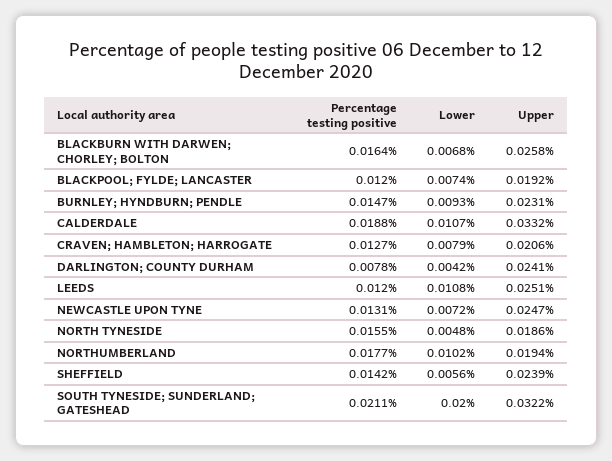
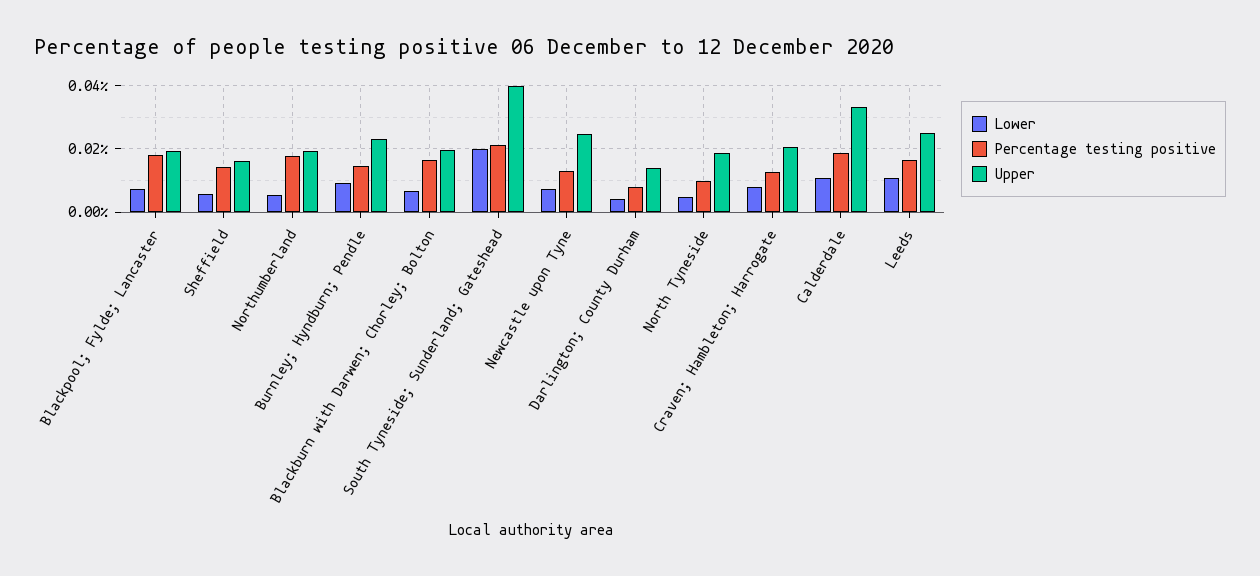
  {
    "Percentage testing positive": {
      "BLACKBURN WITH DARWEN; CHORLEY; BOLTON": 0.0164,
-     "BLACKPOOL; FYLDE; LANCASTER": 0.012,
+     "BLACKPOOL; FYLDE; LANCASTER": 0.018,
      "BURNLEY; HYNDBURN; PENDLE": 0.0147,
      "CALDERDALE": 0.0188,
      "CRAVEN; HAMBLETON; HARROGATE": 0.0127,
      "DARLINGTON; COUNTY DURHAM": 0.0078,
-     "LEEDS": 0.012,
+     "LEEDS": 0.016,
      "NEWCASTLE UPON TYNE": 0.0131,
-     "NORTH TYNESIDE": 0.0155,
+     "NORTH TYNESIDE": 0.01,
      "NORTHUMBERLAND": 0.0177,
      "SHEFFIELD": 0.0142,
      "SOUTH TYNESIDE; SUNDERLAND; GATESHEAD": 0.0211
    },
    "Lower": {
      "BLACKBURN WITH DARWEN; CHORLEY; BOLTON": 0.0068,
      "BLACKPOOL; FYLDE; LANCASTER": 0.0074,
      "BURNLEY; HYNDBURN; PENDLE": 0.0093,
      "CALDERDALE": 0.0107,
      "CRAVEN; HAMBLETON; HARROGATE": 0.0079,
      "DARLINGTON; COUNTY DURHAM": 0.0042,
      "LEEDS": 0.0108,
      "NEWCASTLE UPON TYNE": 0.0072,
      "NORTH TYNESIDE": 0.0048,
-     "NORTHUMBERLAND": 0.0102,
+     "NORTHUMBERLAND": 0.006,
      "SHEFFIELD": 0.0056,
      "SOUTH TYNESIDE; SUNDERLAND; GATESHEAD": 0.02
    },
    "Upper": {
-     "BLACKBURN WITH DARWEN; CHORLEY; BOLTON": 0.0258,
+     "BLACKBURN WITH DARWEN; CHORLEY; BOLTON": 0.02,
      "BLACKPOOL; FYLDE; LANCASTER": 0.0192,
      "BURNLEY; HYNDBURN; PENDLE": 0.0231,
      "CALDERDALE": 0.0332,
      "CRAVEN; HAMBLETON; HARROGATE": 0.0206,
-     "DARLINGTON; COUNTY DURHAM": 0.0241,
+     "DARLINGTON; COUNTY DURHAM": 0.014,
      "LEEDS": 0.0251,
      "NEWCASTLE UPON TYNE": 0.0247,
      "NORTH TYNESIDE": 0.0186,
      "NORTHUMBERLAND": 0.0194,
-     "SHEFFIELD": 0.0239,
+     "SHEFFIELD": 0.016,
-     "SOUTH TYNESIDE; SUNDERLAND; GATESHEAD": 0.0322
+     "SOUTH TYNESIDE; SUNDERLAND; GATESHEAD": 0.04
    }
  }

